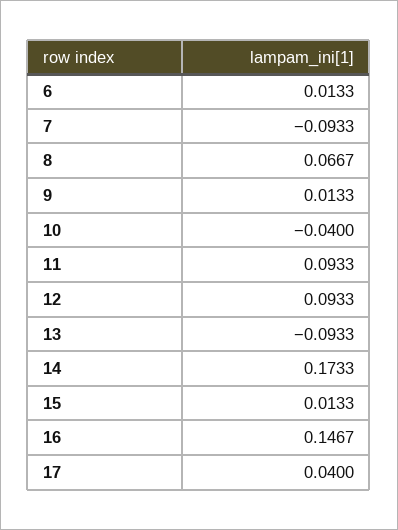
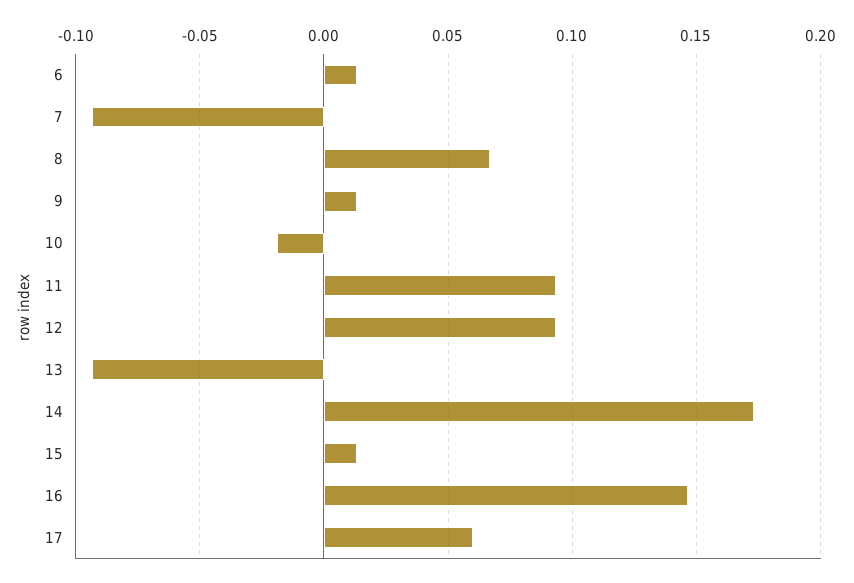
  {
    "6": 0.0133,
    "7": -0.0933,
    "8": 0.0667,
    "9": 0.0133,
-   "10": -0.04,
+   "10": -0.02,
    "11": 0.0933,
    "12": 0.0933,
    "13": -0.0933,
    "14": 0.1733,
    "15": 0.0133,
    "16": 0.1467,
-   "17": 0.04
+   "17": 0.06
  }

